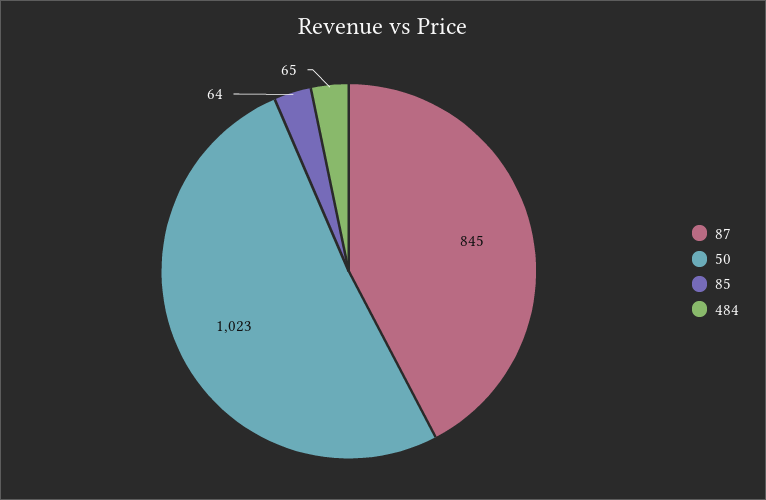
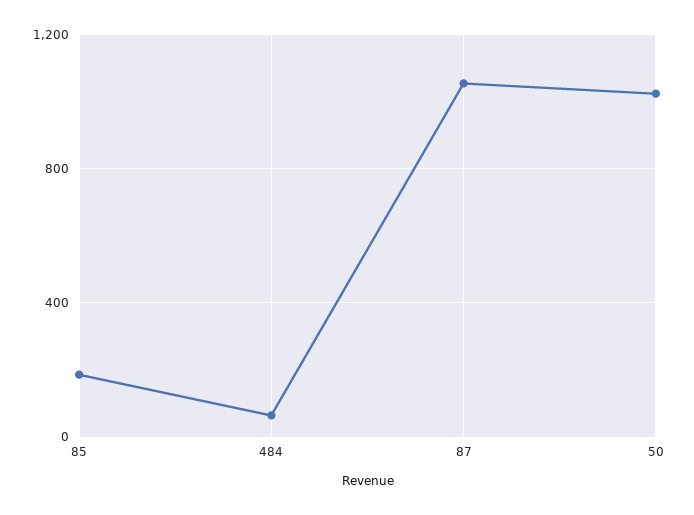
  {
-   "87": 845,
+   "87": 1050,
    "50": 1023,
-   "85": 64,
+   "85": 200,
    "484": 65
  }

